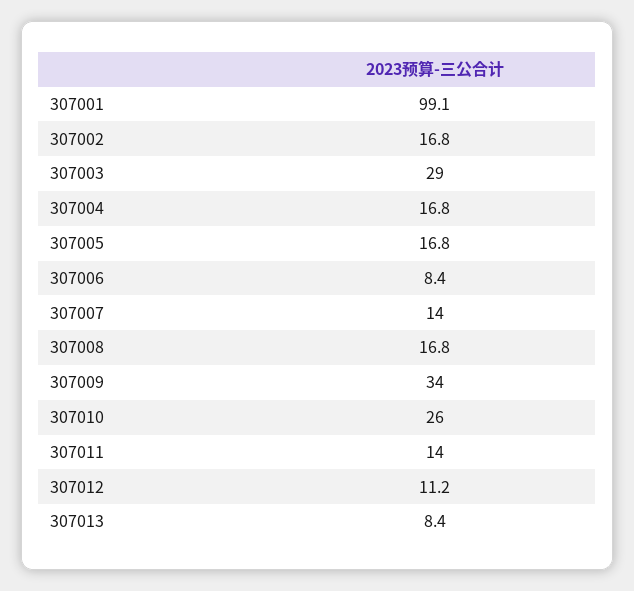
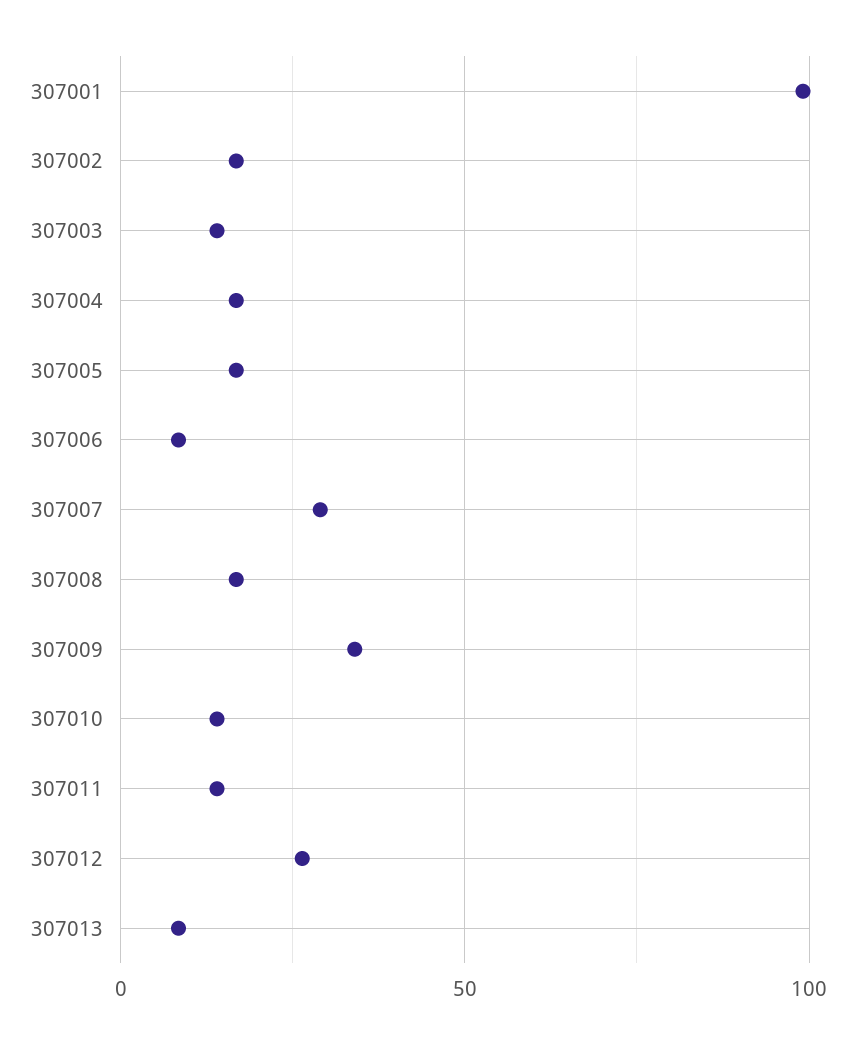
  {
    "307001": 99.1,
    "307002": 16.8,
-   "307003": 29,
+   "307003": 15,
    "307004": 16.8,
    "307005": 16.8,
    "307006": 8.4,
-   "307007": 14,
+   "307007": 30,
    "307008": 16.8,
    "307009": 34,
-   "307010": 26,
+   "307010": 15,
    "307011": 14,
-   "307012": 11.2,
+   "307012": 25,
    "307013": 8.4
  }

